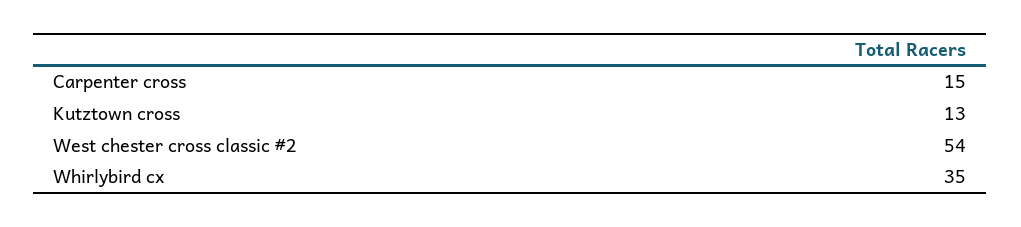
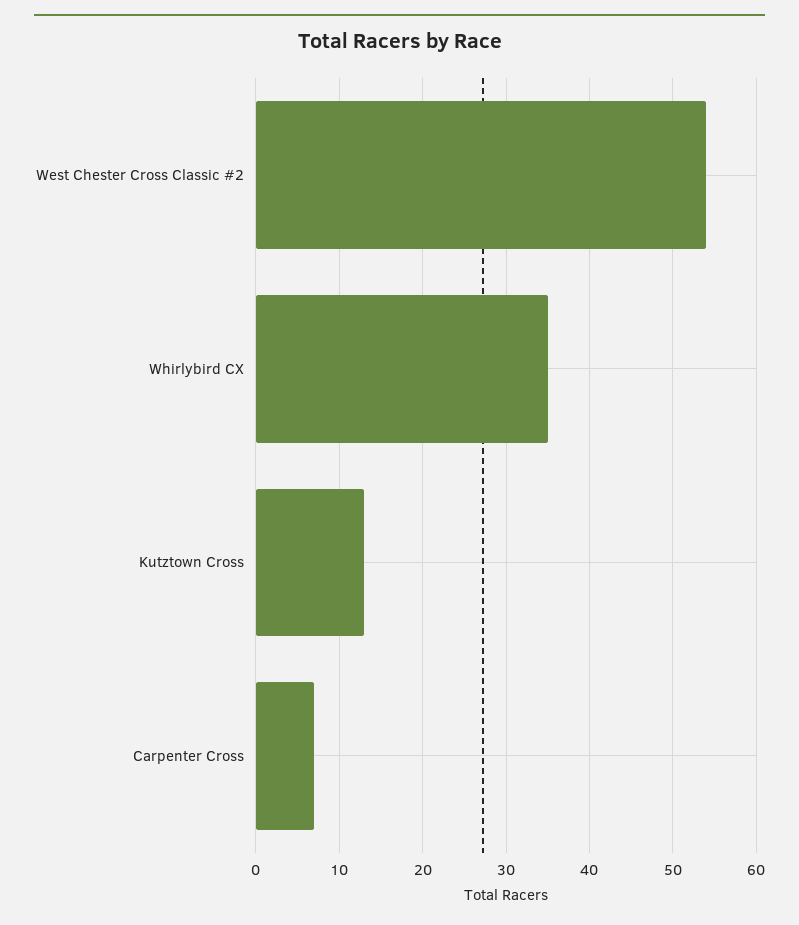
  {
-   "Carpenter cross": 15,
+   "Carpenter cross": 7,
    "Kutztown cross": 13,
    "West chester cross classic #2": 54,
    "Whirlybird cx": 35
  }

